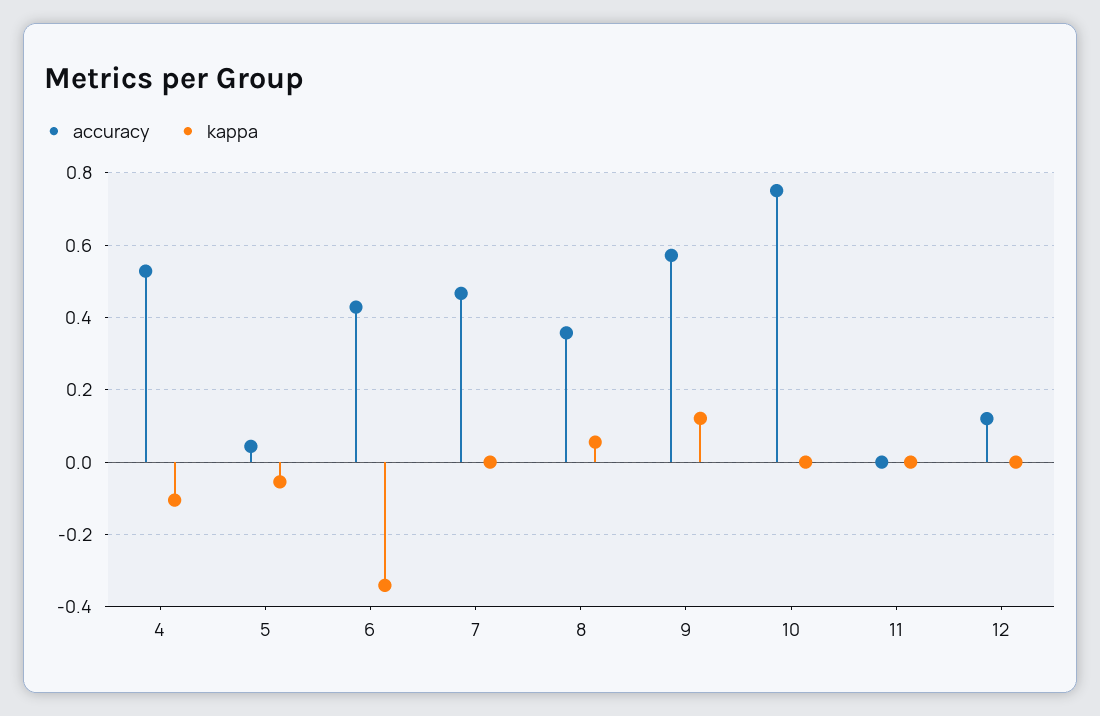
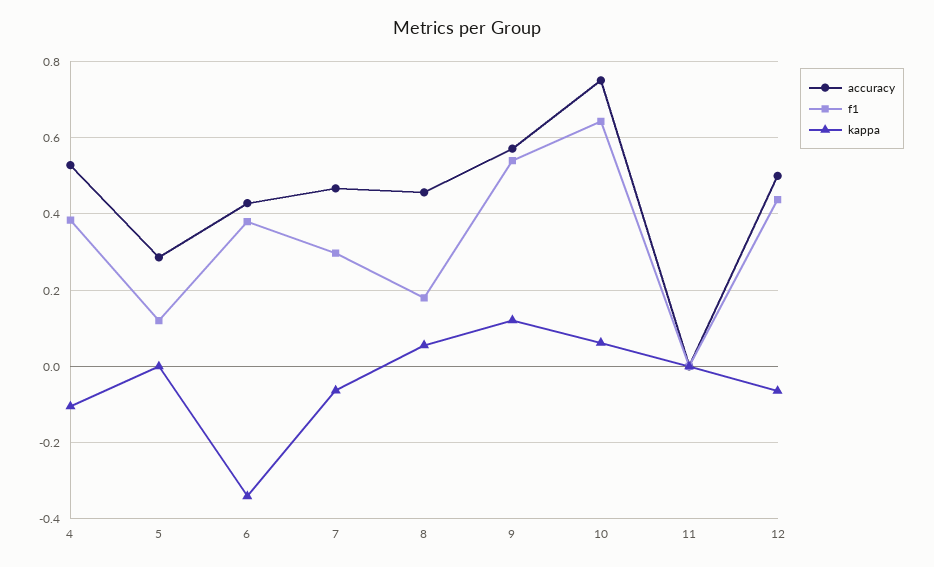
  {
    "accuracy": {
      "4": 0.52,
-     "5": 0.04,
+     "5": 0.28,
      "6": 0.42,
      "7": 0.46,
-     "8": 0.36,
+     "8": 0.46,
      "9": 0.58,
      "10": 0.76,
      "11": 0,
-     "12": 0.12
+     "12": 0.5
    },
    "kappa": {
      "4": -0.1,
-     "5": -0.06,
+     "5": 0,
      "6": -0.34,
-     "7": 0,
+     "7": -0.06,
      "8": 0.06,
      "9": 0.12,
-     "10": 0,
+     "10": 0.06,
      "11": 0,
-     "12": 0
+     "12": -0.06
-   }
+   },
+   "f1": {
+     "4": 0.38,
+     "5": 0.12,
+     "6": 0.38,
+     "7": 0.3,
+     "8": 0.18,
+     "9": 0.54,
+     "10": 0.64,
+     "11": 0,
+     "12": 0.44
+   }
  }

